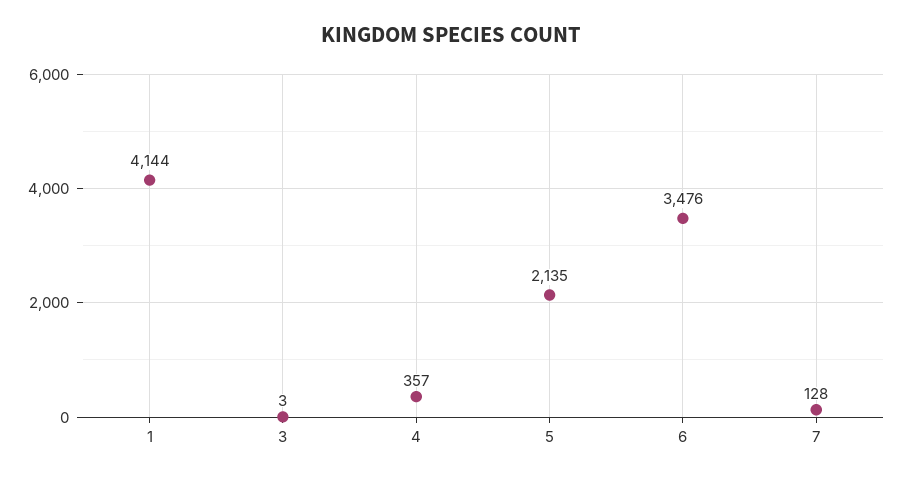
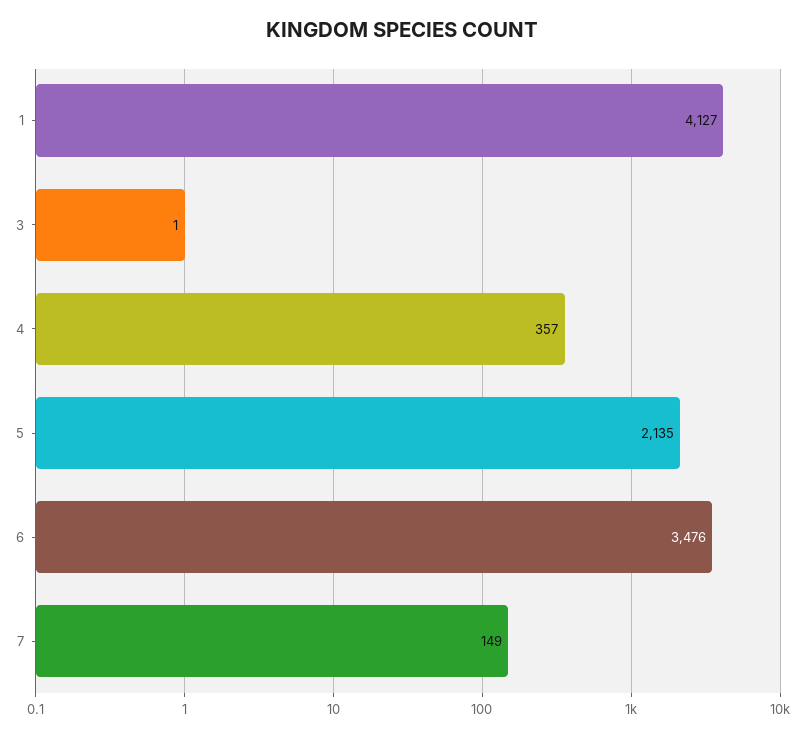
  {
-   "1": 4144,
+   "1": 4127,
-   "3": 3,
+   "3": 1,
    "4": 357,
    "5": 2135,
    "6": 3476,
-   "7": 128
+   "7": 149
  }

